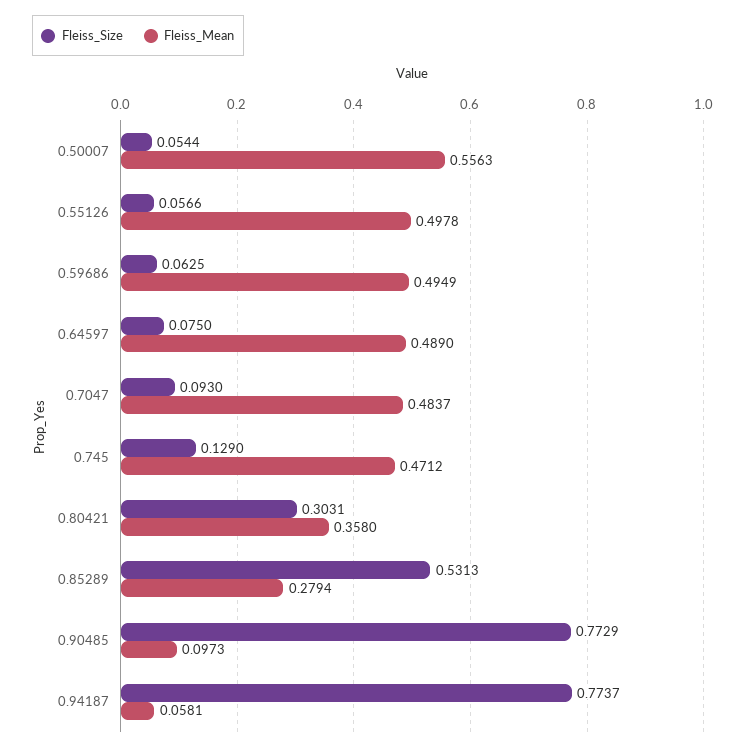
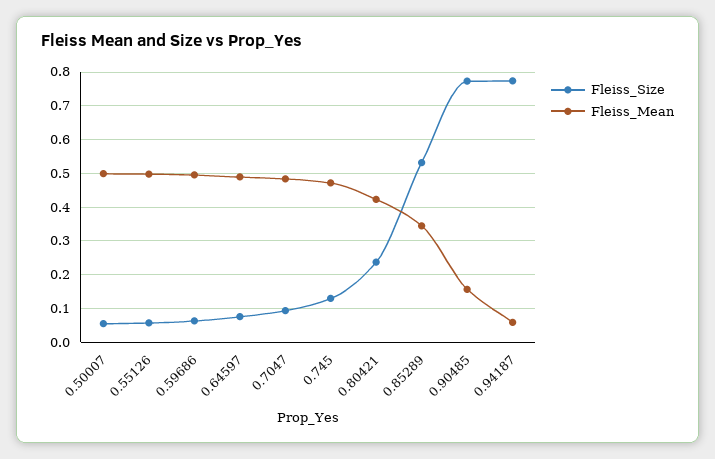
  {
    "Fleiss_Size": {
      "0.50007": 0.0544,
      "0.55126": 0.0566,
      "0.59686": 0.0625,
      "0.64597": 0.075,
      "0.7047": 0.093,
      "0.745": 0.129,
-     "0.80421": 0.3031,
+     "0.80421": 0.24,
      "0.85289": 0.5313,
      "0.90485": 0.7729,
      "0.94187": 0.7737
    },
    "Fleiss_Mean": {
-     "0.50007": 0.5563,
+     "0.50007": 0.5,
      "0.55126": 0.4978,
      "0.59686": 0.4949,
      "0.64597": 0.489,
      "0.7047": 0.4837,
      "0.745": 0.4712,
-     "0.80421": 0.358,
+     "0.80421": 0.42,
-     "0.85289": 0.2794,
+     "0.85289": 0.34,
-     "0.90485": 0.0973,
+     "0.90485": 0.16,
      "0.94187": 0.0581
    }
  }

